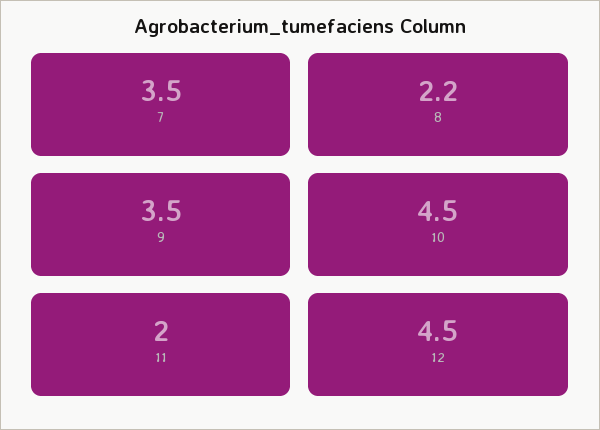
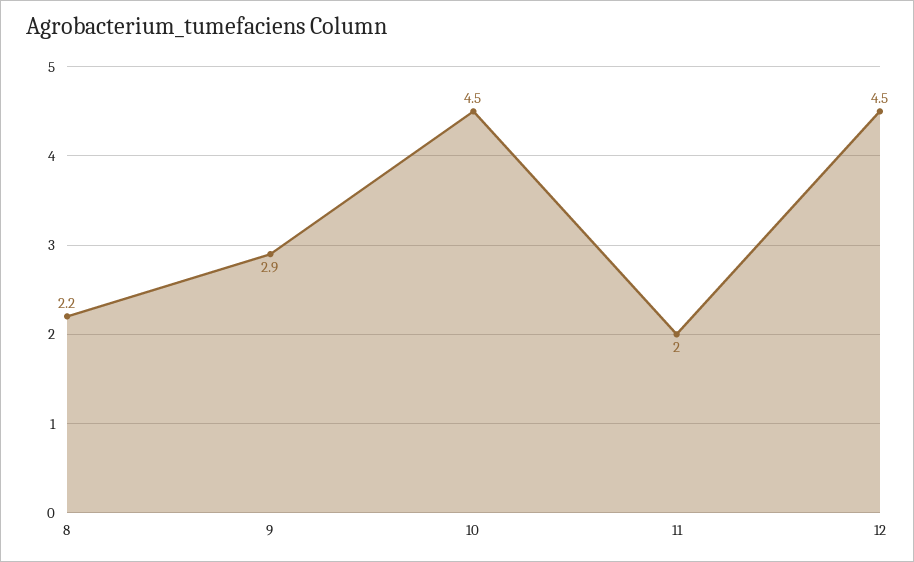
  {
-   "7": 3.5,
    "8": 2.2,
-   "9": 3.5,
+   "9": 2.9,
    "10": 4.5,
    "11": 2,
    "12": 4.5
  }

